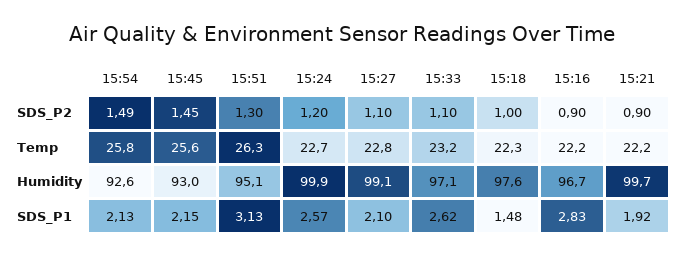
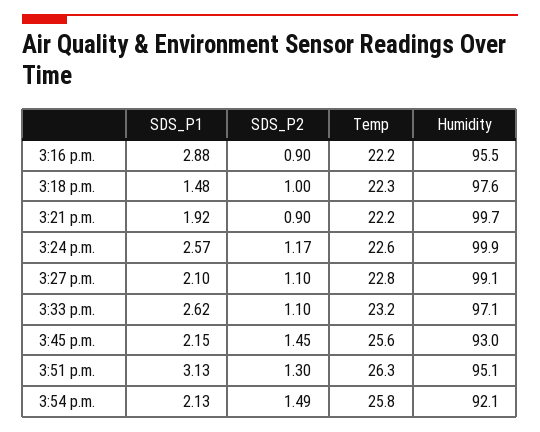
  {
    "15:54": {
      "SDS_P2": 1.49,
      "Temp": 25.8,
-     "Humidity": 92.6,
+     "Humidity": 92.1,
      "SDS_P1": 2.13
    },
    "15:45": {
      "SDS_P2": 1.45,
      "Temp": 25.6,
      "Humidity": 93,
      "SDS_P1": 2.15
    },
    "15:51": {
      "SDS_P2": 1.3,
      "Temp": 26.3,
      "Humidity": 95.1,
      "SDS_P1": 3.13
    },
    "15:24": {
-     "SDS_P2": 1.2,
+     "SDS_P2": 1.17,
-     "Temp": 22.7,
+     "Temp": 22.6,
      "Humidity": 99.9,
      "SDS_P1": 2.57
    },
    "15:27": {
      "SDS_P2": 1.1,
      "Temp": 22.8,
      "Humidity": 99.1,
      "SDS_P1": 2.1
    },
    "15:33": {
      "SDS_P2": 1.1,
      "Temp": 23.2,
      "Humidity": 97.1,
      "SDS_P1": 2.62
    },
    "15:18": {
      "SDS_P2": 1,
      "Temp": 22.3,
      "Humidity": 97.6,
      "SDS_P1": 1.48
    },
    "15:16": {
      "SDS_P2": 0.9,
      "Temp": 22.2,
-     "Humidity": 96.7,
+     "Humidity": 95.5,
-     "SDS_P1": 2.83
+     "SDS_P1": 2.88
    },
    "15:21": {
      "SDS_P2": 0.9,
      "Temp": 22.2,
      "Humidity": 99.7,
      "SDS_P1": 1.92
    }
  }

